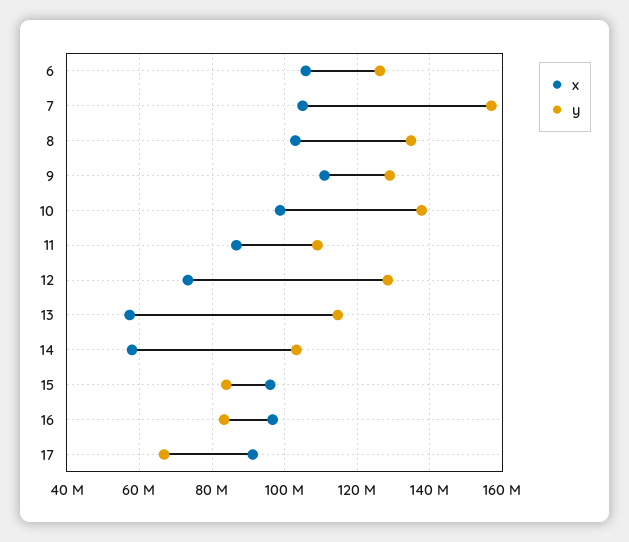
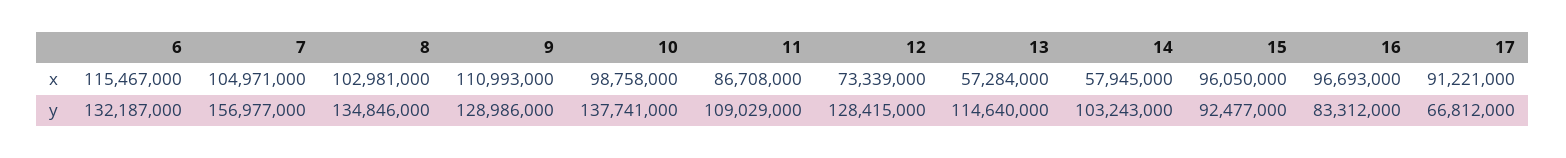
  {
    "x": {
-     "6": 106000000,
+     "6": 115467000,
      "7": 104971000,
      "8": 102981000,
      "9": 110993000,
      "10": 98758000,
      "11": 86708000,
      "12": 73339000,
      "13": 57284000,
      "14": 57945000,
      "15": 96050000,
      "16": 96693000,
      "17": 91221000
    },
    "y": {
-     "6": 126000000,
+     "6": 132187000,
      "7": 156977000,
      "8": 134846000,
      "9": 128986000,
      "10": 137741000,
      "11": 109029000,
      "12": 128415000,
      "13": 114640000,
      "14": 103243000,
-     "15": 84000000,
+     "15": 92477000,
      "16": 83312000,
      "17": 66812000
    }
  }

